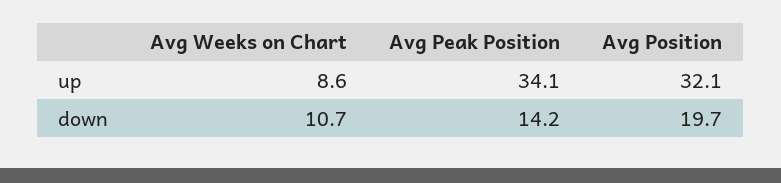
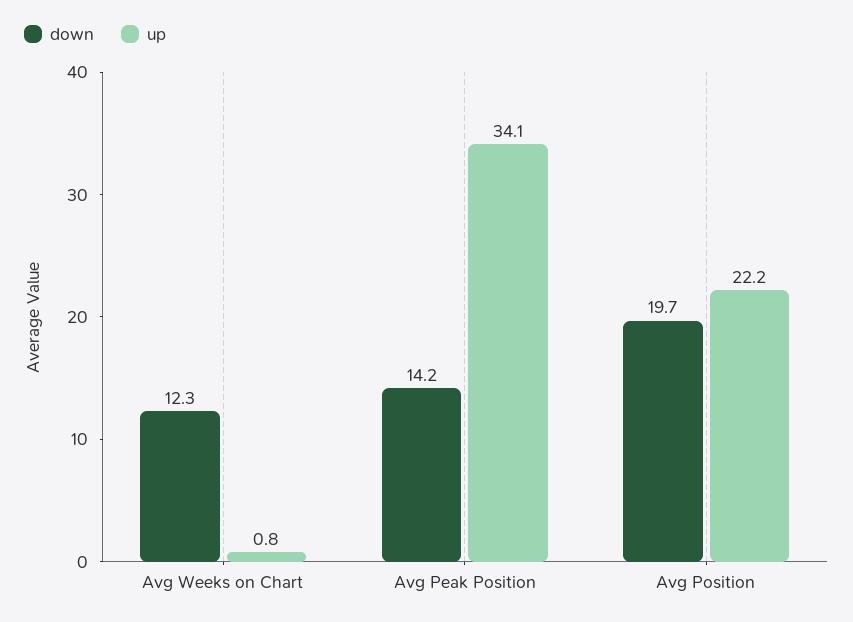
  {
    "up": {
-     "Avg Weeks on Chart": 8.6,
+     "Avg Weeks on Chart": 0.8,
      "Avg Peak Position": 34.1,
-     "Avg Position": 32.1
+     "Avg Position": 22.2
    },
    "down": {
-     "Avg Weeks on Chart": 10.7,
+     "Avg Weeks on Chart": 12.3,
      "Avg Peak Position": 14.2,
      "Avg Position": 19.7
    }
  }

